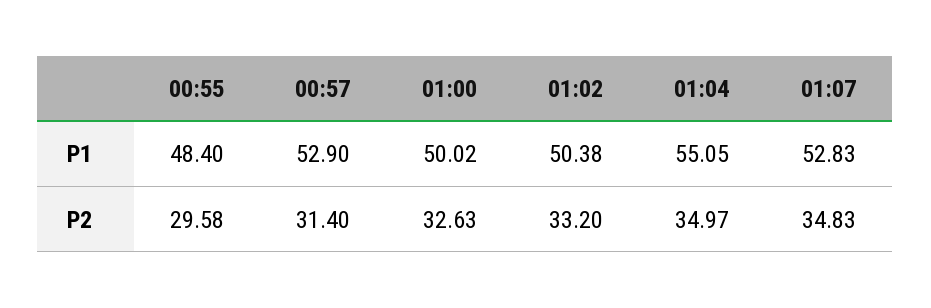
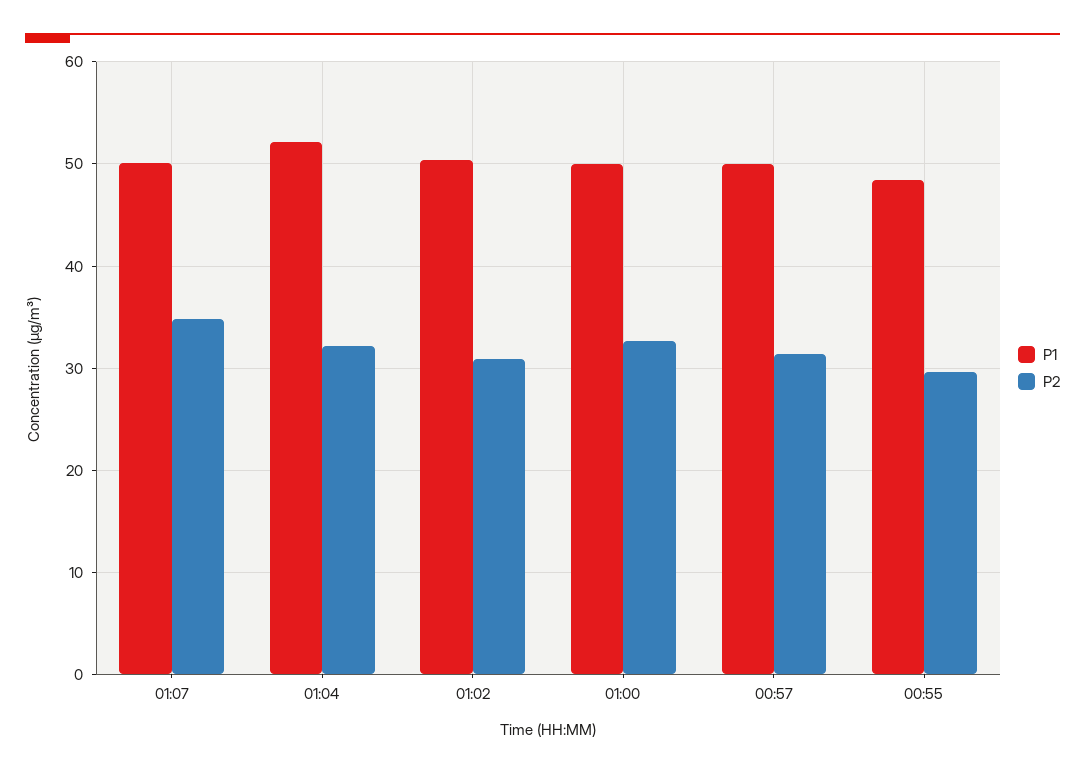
  {
    "P1": {
      "00:55": 48.4,
-     "00:57": 52.9,
+     "00:57": 50,
      "01:00": 50.02,
      "01:02": 50.38,
-     "01:04": 55.05,
+     "01:04": 52,
-     "01:07": 52.83
+     "01:07": 50
    },
    "P2": {
      "00:55": 29.58,
      "00:57": 31.4,
      "01:00": 32.63,
-     "01:02": 33.2,
+     "01:02": 31,
-     "01:04": 34.97,
+     "01:04": 32,
      "01:07": 34.83
    }
  }

